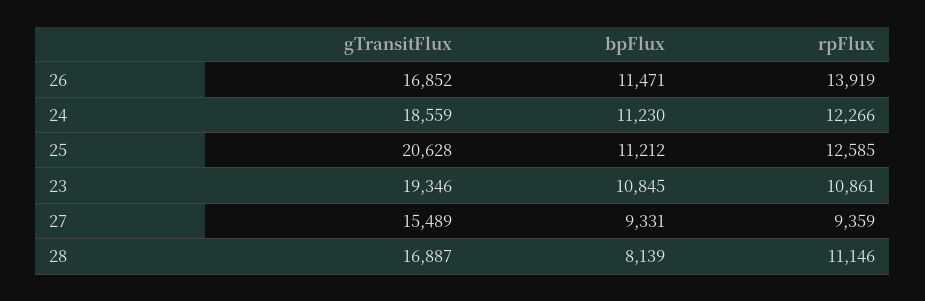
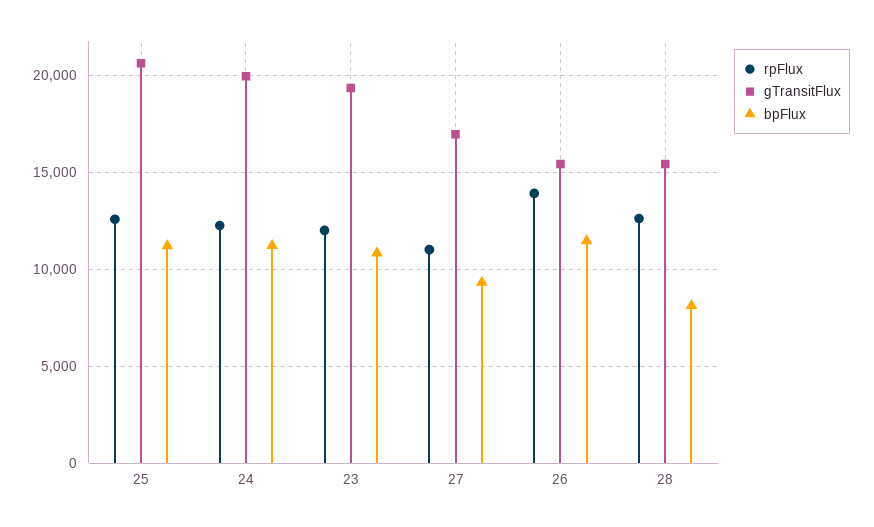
  {
    "gTransitFlux": {
-     "26": 16852,
+     "26": 15500,
-     "24": 18559,
+     "24": 20000,
      "25": 20628,
      "23": 19346,
-     "27": 15489,
+     "27": 17000,
-     "28": 16887
+     "28": 15500
    },
    "bpFlux": {
      "26": 11471,
      "24": 11230,
      "25": 11212,
      "23": 10845,
      "27": 9331,
      "28": 8139
    },
    "rpFlux": {
      "26": 13919,
      "24": 12266,
      "25": 12585,
-     "23": 10861,
+     "23": 12000,
-     "27": 9359,
+     "27": 11000,
-     "28": 11146
+     "28": 12500
    }
  }

